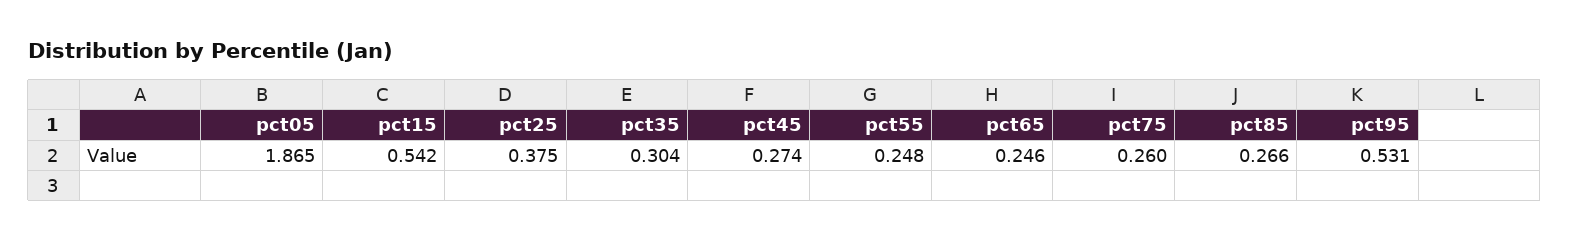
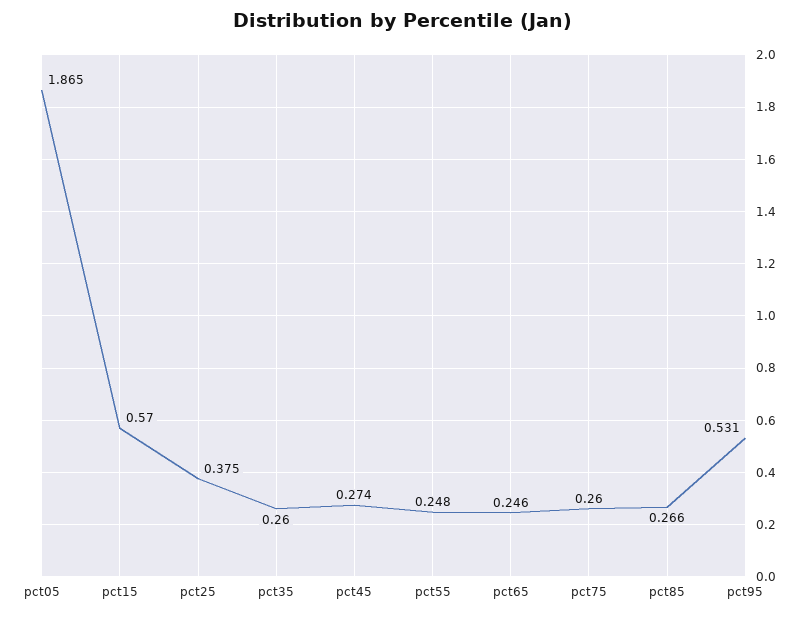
  {
    "pct05": 1.865,
-   "pct15": 0.542,
+   "pct15": 0.57,
    "pct25": 0.375,
-   "pct35": 0.304,
+   "pct35": 0.26,
    "pct45": 0.274,
    "pct55": 0.248,
    "pct65": 0.246,
    "pct75": 0.26,
    "pct85": 0.266,
    "pct95": 0.531
  }

